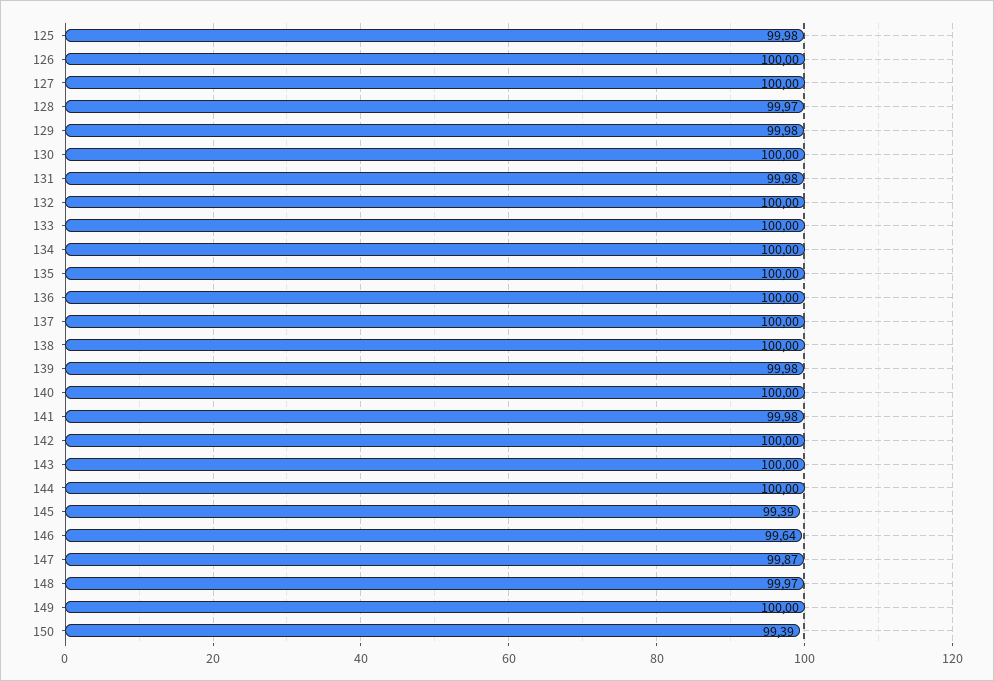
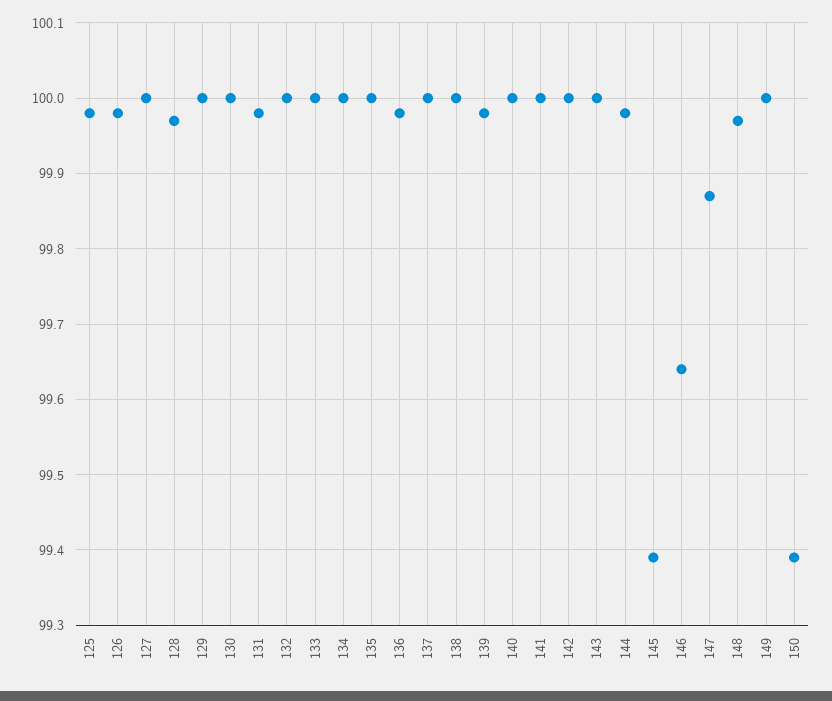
  {
    "125": 99.98,
-   "126": 100,
+   "126": 99.98,
    "127": 100,
    "128": 99.97,
-   "129": 99.98,
+   "129": 100,
    "130": 100,
    "131": 99.98,
    "132": 100,
    "133": 100,
    "134": 100,
    "135": 100,
-   "136": 100,
+   "136": 99.98,
    "137": 100,
    "138": 100,
    "139": 99.98,
    "140": 100,
-   "141": 99.98,
+   "141": 100,
    "142": 100,
    "143": 100,
-   "144": 100,
+   "144": 99.98,
    "145": 99.39,
    "146": 99.64,
    "147": 99.87,
    "148": 99.97,
    "149": 100,
    "150": 99.39
  }

